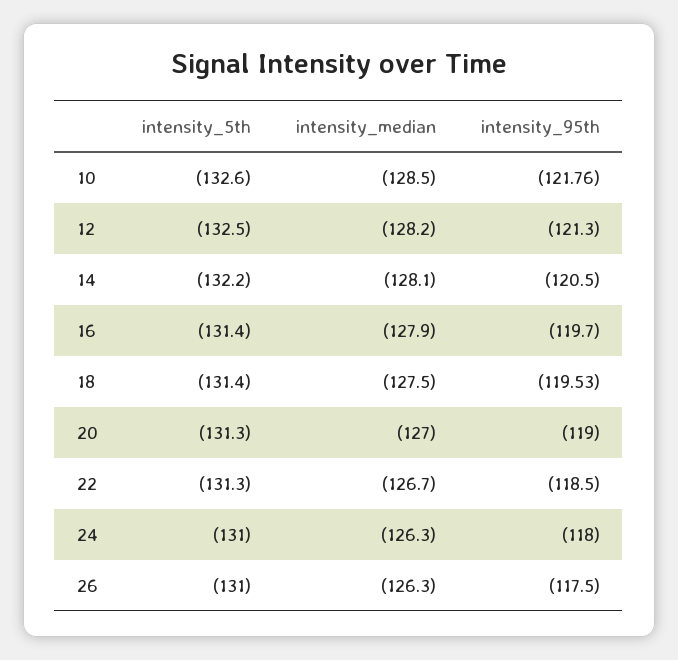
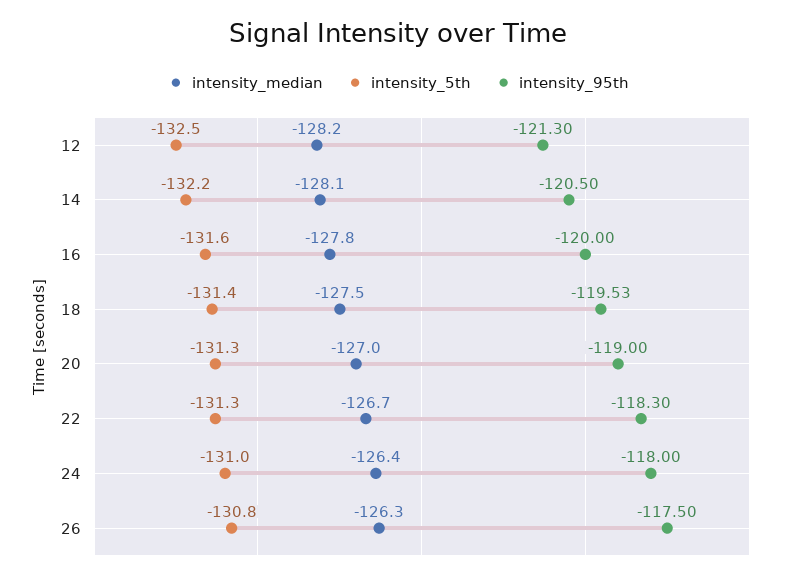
  {
    "intensity_5th": {
-     "10": -132.6,
      "12": -132.5,
      "14": -132.2,
-     "16": -131.4,
+     "16": -131.6,
      "18": -131.4,
      "20": -131.3,
      "22": -131.3,
      "24": -131,
-     "26": -131
+     "26": -130.8
    },
    "intensity_median": {
-     "10": -128.5,
      "12": -128.2,
      "14": -128.1,
-     "16": -127.9,
+     "16": -127.8,
      "18": -127.5,
      "20": -127,
      "22": -126.7,
-     "24": -126.3,
+     "24": -126.4,
      "26": -126.3
    },
    "intensity_95th": {
-     "10": -121.76,
      "12": -121.3,
      "14": -120.5,
-     "16": -119.7,
+     "16": -120,
      "18": -119.53,
      "20": -119,
-     "22": -118.5,
+     "22": -118.3,
      "24": -118,
      "26": -117.5
    }
  }

